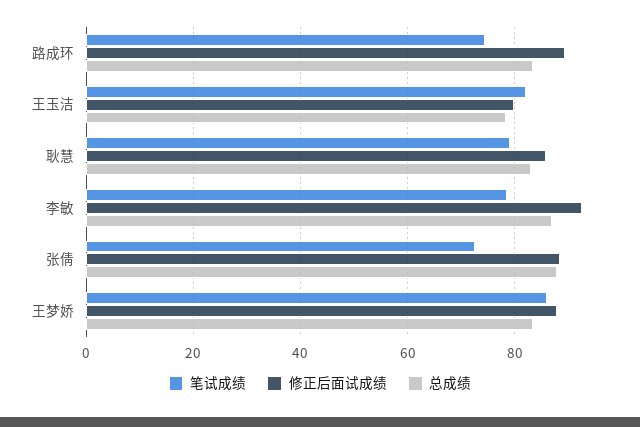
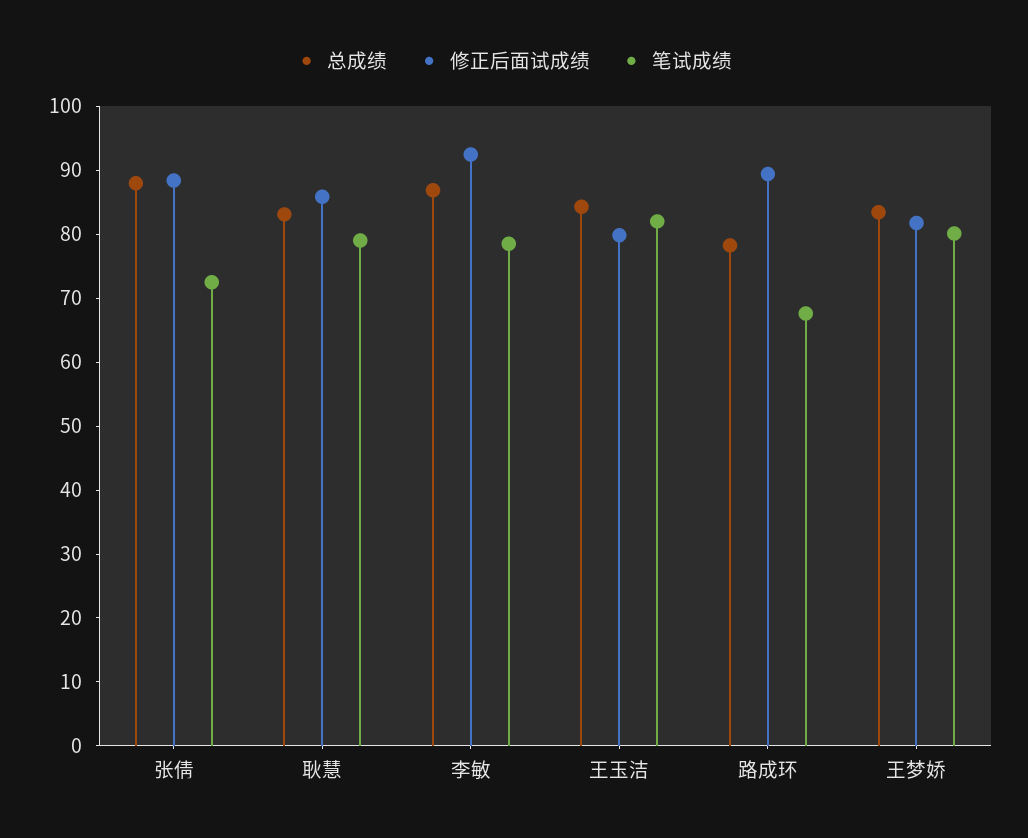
  {
    "笔试成绩": {
-     "路成环": 74,
+     "路成环": 68,
      "王玉洁": 82,
      "耿慧": 80,
      "李敏": 78,
      "张倩": 72,
-     "王梦娇": 86
+     "王梦娇": 80
    },
    "修正后面试成绩": {
      "路成环": 90,
      "王玉洁": 80,
      "耿慧": 86,
      "李敏": 92,
      "张倩": 88,
-     "王梦娇": 88
+     "王梦娇": 82
    },
    "总成绩": {
-     "路成环": 84,
+     "路成环": 78,
-     "王玉洁": 78,
+     "王玉洁": 84,
      "耿慧": 84,
      "李敏": 86,
      "张倩": 88,
      "王梦娇": 84
    }
  }

